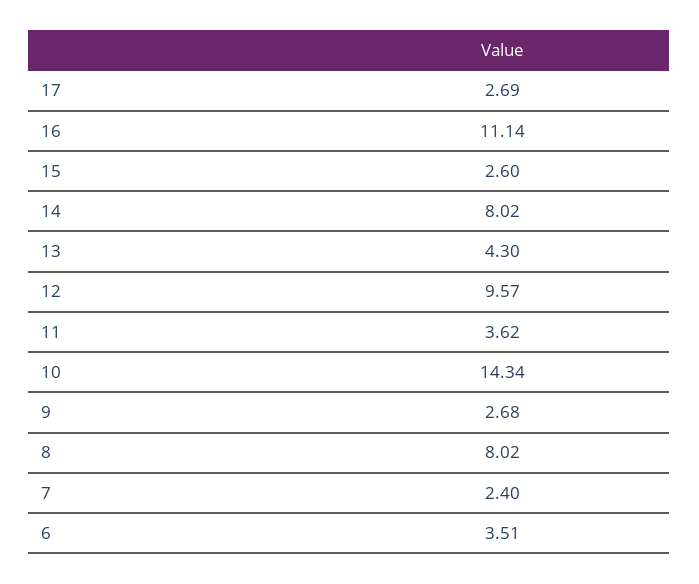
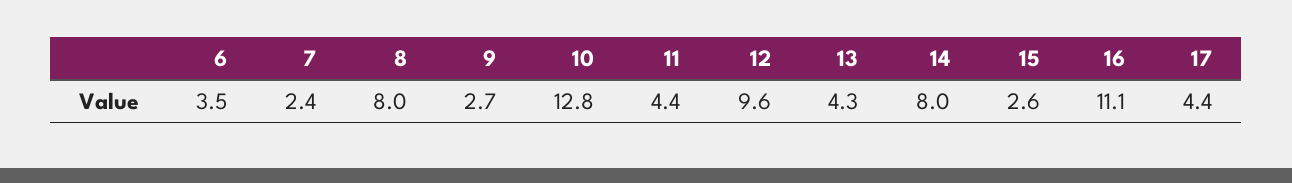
  {
-   "17": 2.69,
+   "17": 4.4,
    "16": 11.14,
    "15": 2.6,
    "14": 8.02,
    "13": 4.3,
    "12": 9.57,
-   "11": 3.62,
+   "11": 4.4,
-   "10": 14.34,
+   "10": 12.8,
    "9": 2.68,
    "8": 8.02,
    "7": 2.4,
    "6": 3.51
  }

